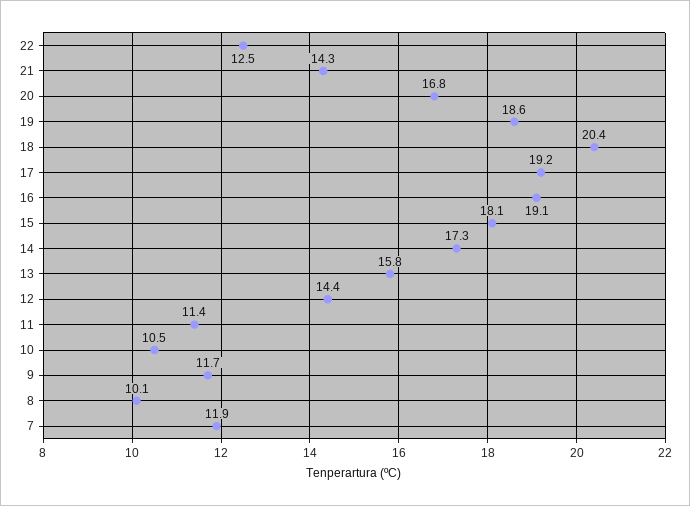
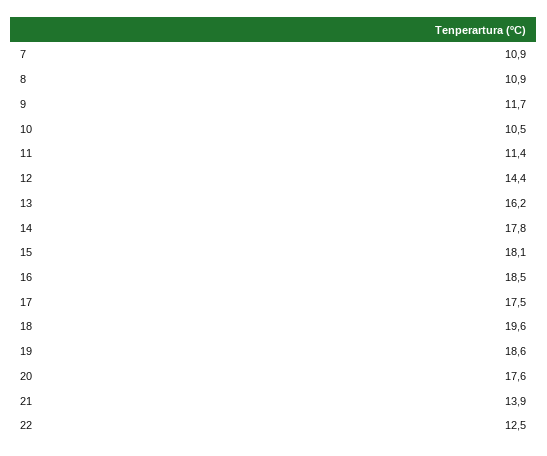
  {
    "22": 12.5,
-   "21": 14.3,
+   "21": 13.9,
-   "20": 16.8,
+   "20": 17.6,
    "19": 18.6,
-   "18": 20.4,
+   "18": 19.6,
-   "17": 19.2,
+   "17": 17.5,
-   "16": 19.1,
+   "16": 18.5,
    "15": 18.1,
-   "14": 17.3,
+   "14": 17.8,
-   "13": 15.8,
+   "13": 16.2,
    "12": 14.4,
    "11": 11.4,
    "10": 10.5,
    "9": 11.7,
-   "8": 10.1,
+   "8": 10.9,
-   "7": 11.9
+   "7": 10.9
  }

